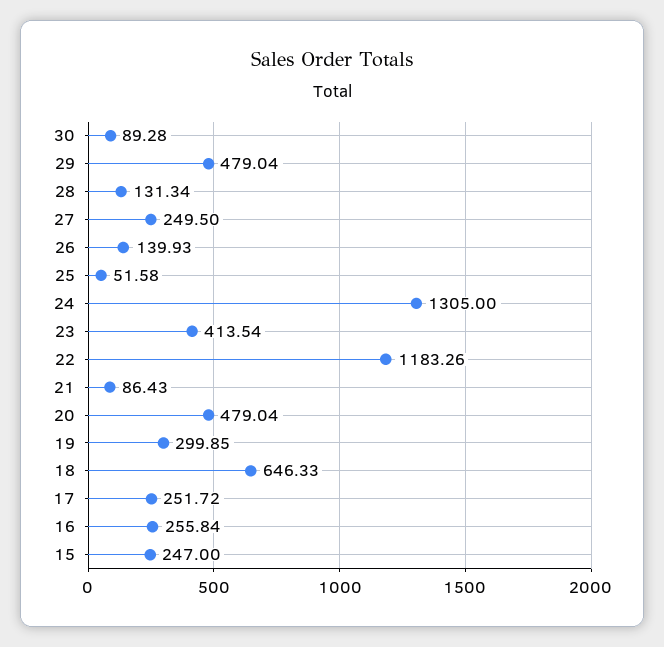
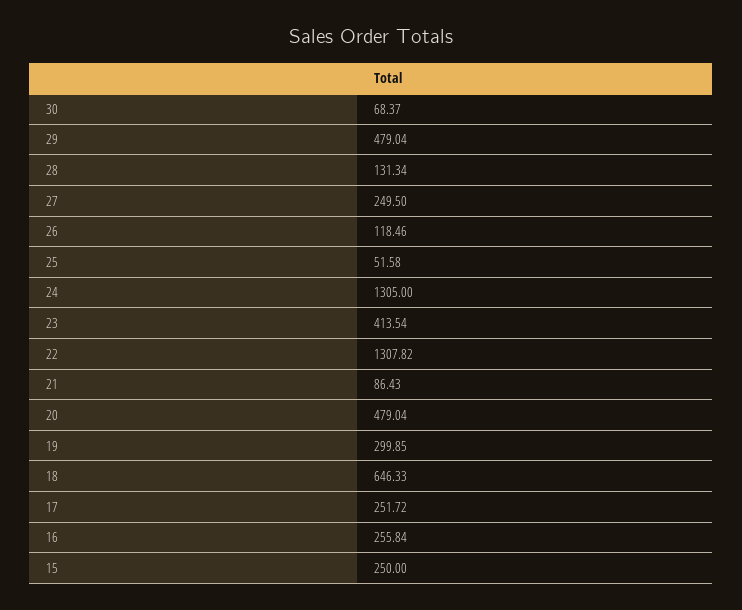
  {
-   "30": 89.28,
+   "30": 68.37,
    "29": 479.04,
    "28": 131.34,
    "27": 249.5,
-   "26": 139.93,
+   "26": 118.46,
    "25": 51.58,
    "24": 1305,
    "23": 413.54,
-   "22": 1183.26,
+   "22": 1307.82,
    "21": 86.43,
    "20": 479.04,
    "19": 299.85,
    "18": 646.33,
    "17": 251.72,
    "16": 255.84,
-   "15": 247
+   "15": 250
  }

